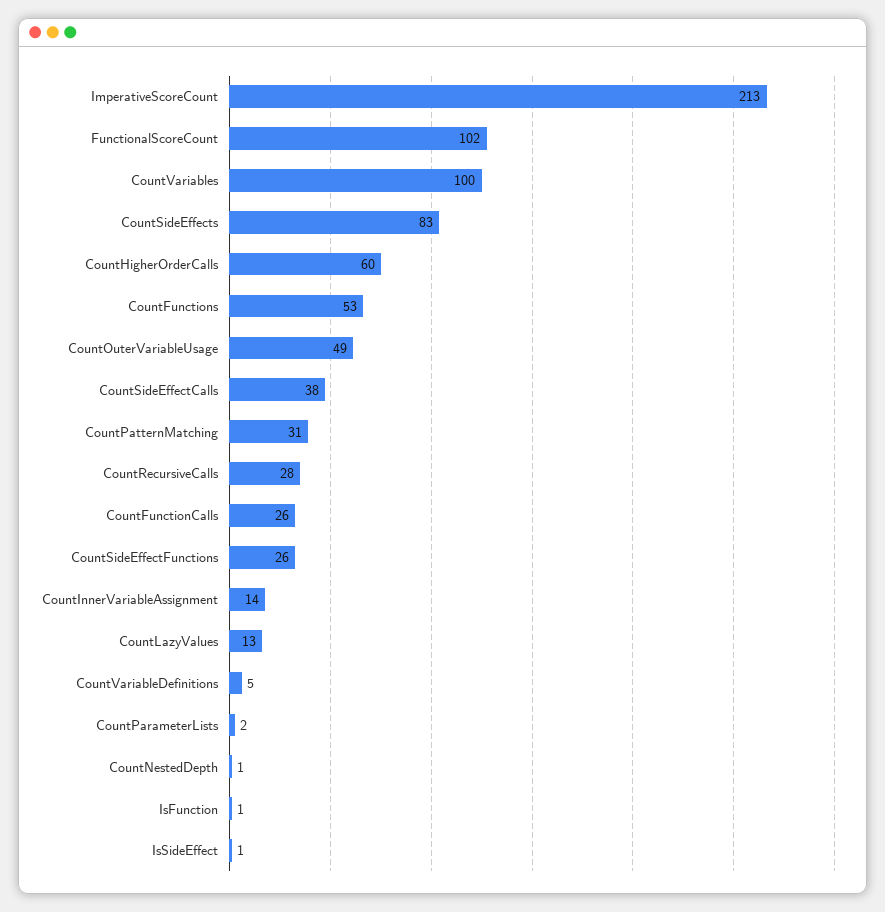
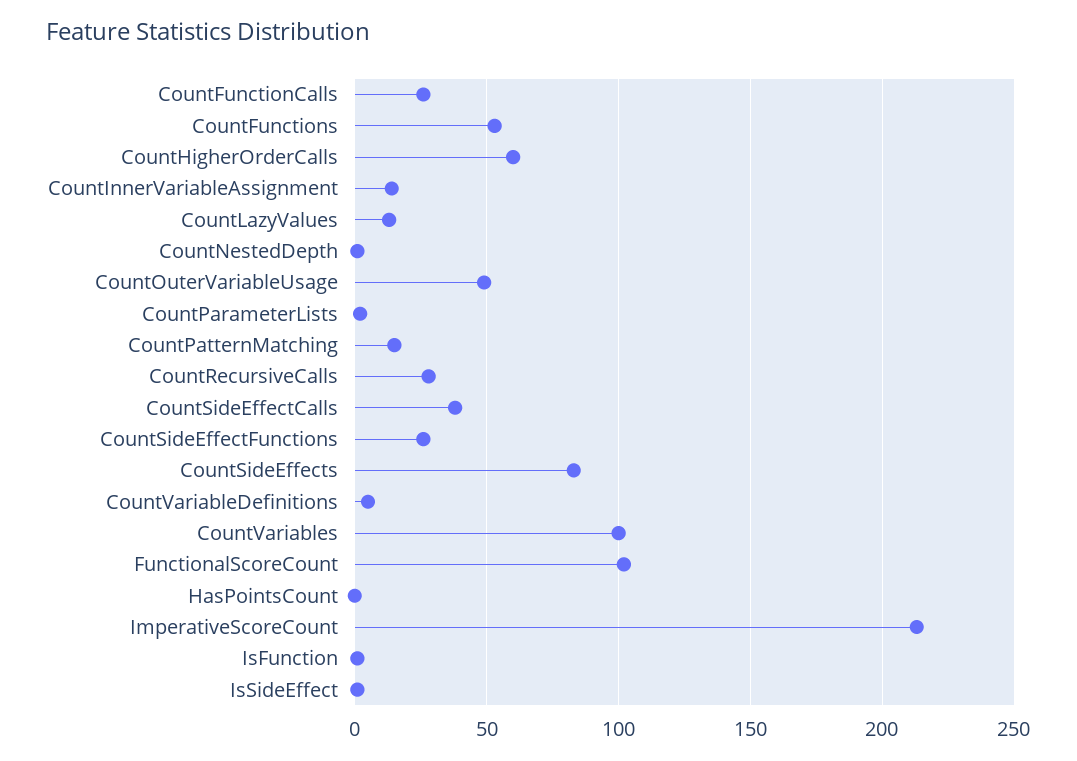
  {
    "ImperativeScoreCount": 213,
    "FunctionalScoreCount": 102,
    "CountVariables": 100,
    "CountSideEffects": 83,
    "CountHigherOrderCalls": 60,
    "CountFunctions": 53,
    "CountOuterVariableUsage": 49,
    "CountSideEffectCalls": 38,
-   "CountPatternMatching": 31,
+   "CountPatternMatching": 15,
    "CountRecursiveCalls": 28,
    "CountFunctionCalls": 26,
    "CountSideEffectFunctions": 26,
    "CountInnerVariableAssignment": 14,
    "CountLazyValues": 13,
    "CountVariableDefinitions": 5,
    "CountParameterLists": 2,
    "CountNestedDepth": 1,
    "IsFunction": 1,
-   "IsSideEffect": 1
+   "IsSideEffect": 1,
+   "HasPointsCount": 0
  }

